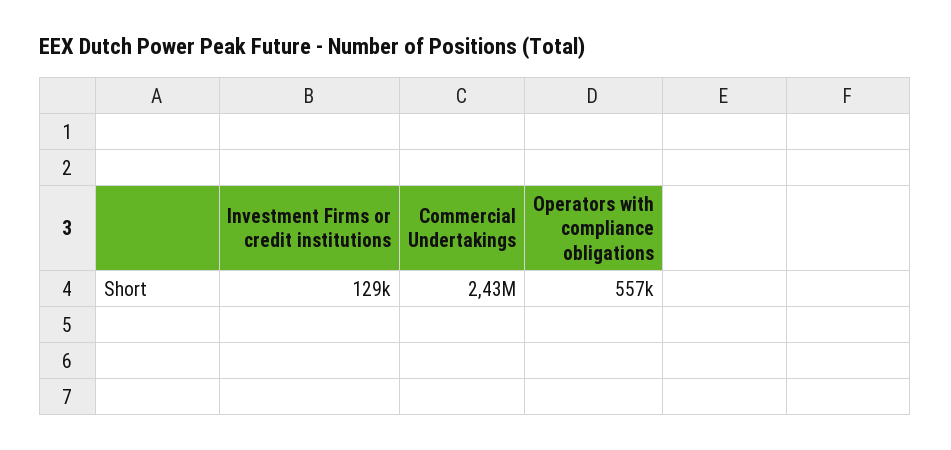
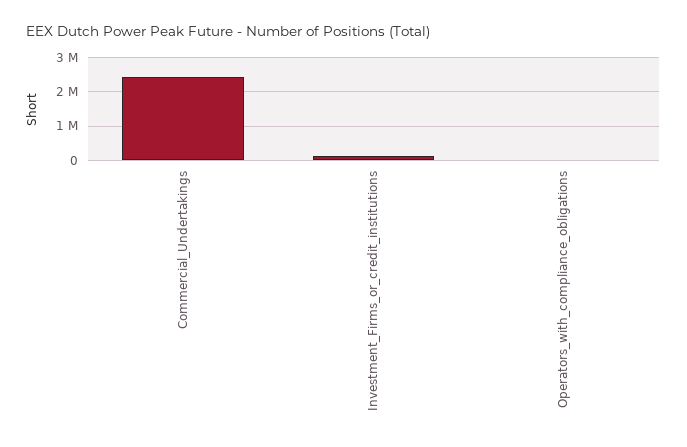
  {
    "Investment Firms or credit institutions": 129000,
    "Commercial Undertakings": 2430000,
-   "Operators with compliance obligations": 557000
+   "Operators with compliance obligations": 0
  }

